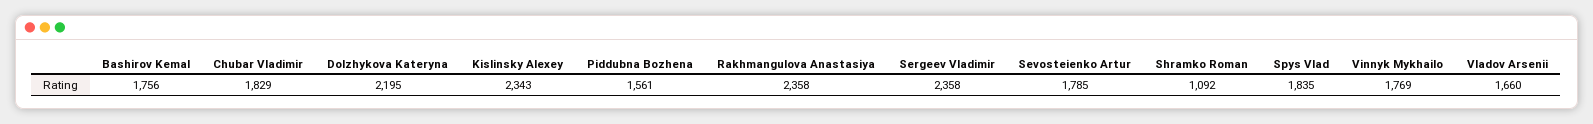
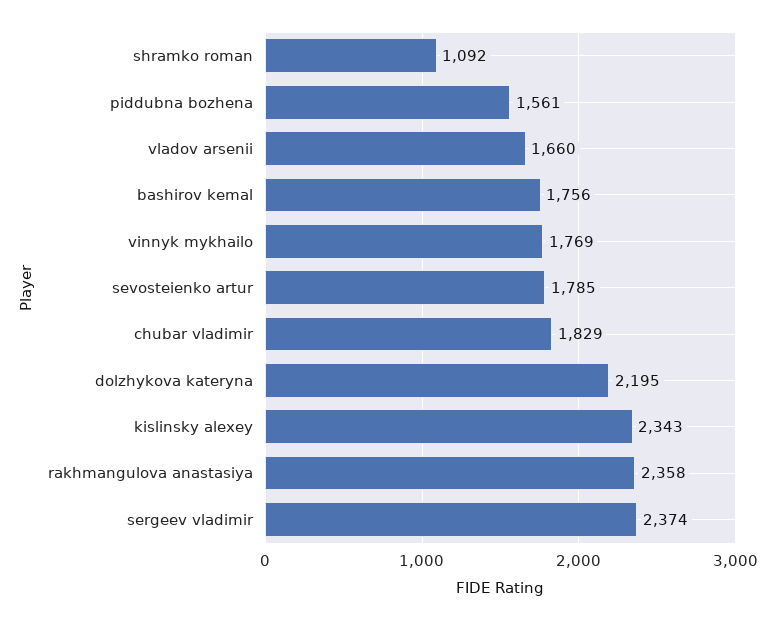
  {
    "Bashirov Kemal": 1756,
    "Chubar Vladimir": 1829,
    "Dolzhykova Kateryna": 2195,
    "Kislinsky Alexey": 2343,
    "Piddubna Bozhena": 1561,
    "Rakhmangulova Anastasiya": 2358,
-   "Sergeev Vladimir": 2358,
+   "Sergeev Vladimir": 2374,
    "Sevosteienko Artur": 1785,
    "Shramko Roman": 1092,
-   "Spys Vlad": 1835,
    "Vinnyk Mykhailo": 1769,
    "Vladov Arsenii": 1660
  }

